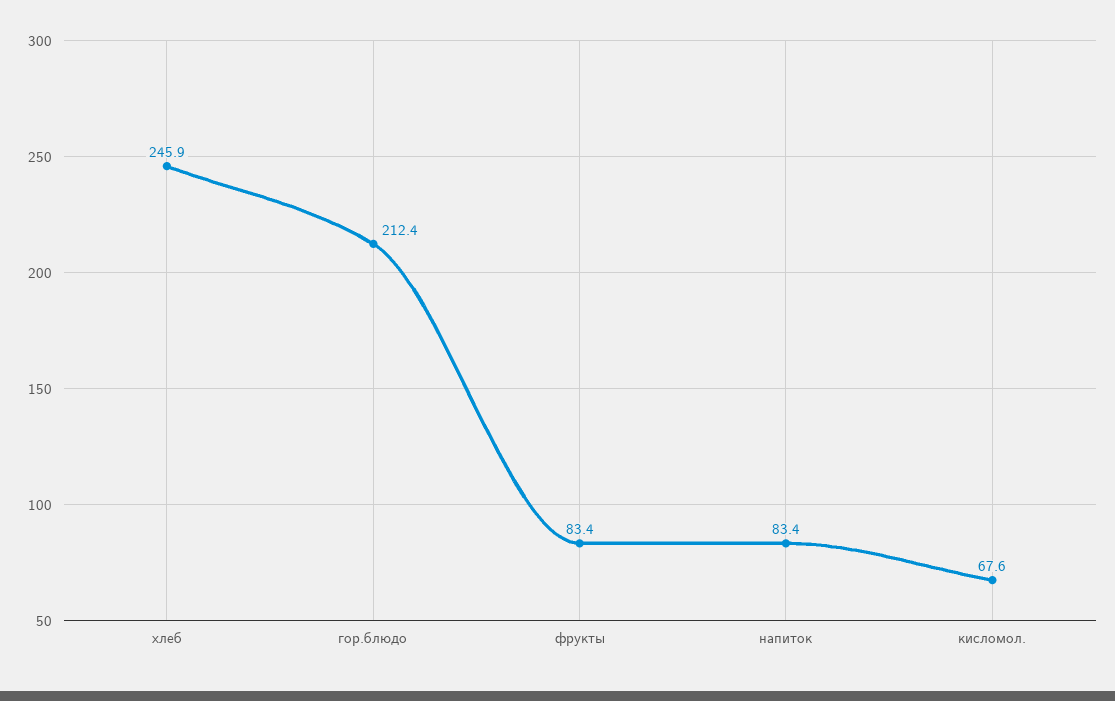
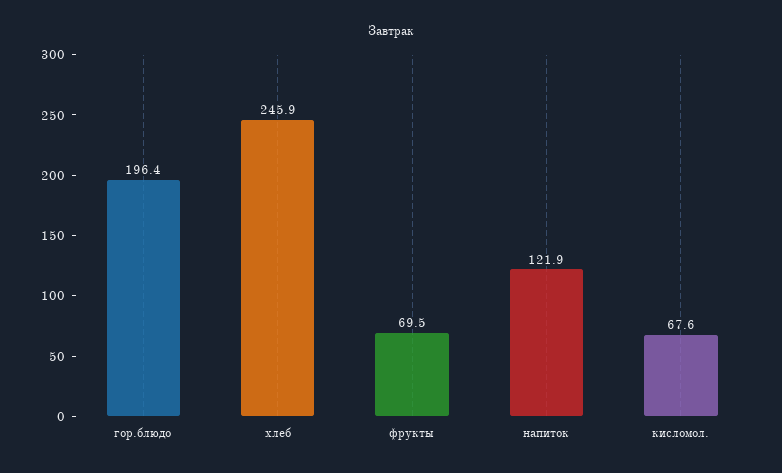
  {
    "хлеб": 245.9,
-   "гор.блюдо": 212.4,
+   "гор.блюдо": 196.4,
-   "фрукты": 83.4,
+   "фрукты": 69.5,
-   "напиток": 83.4,
+   "напиток": 121.9,
    "кисломол.": 67.6
  }

